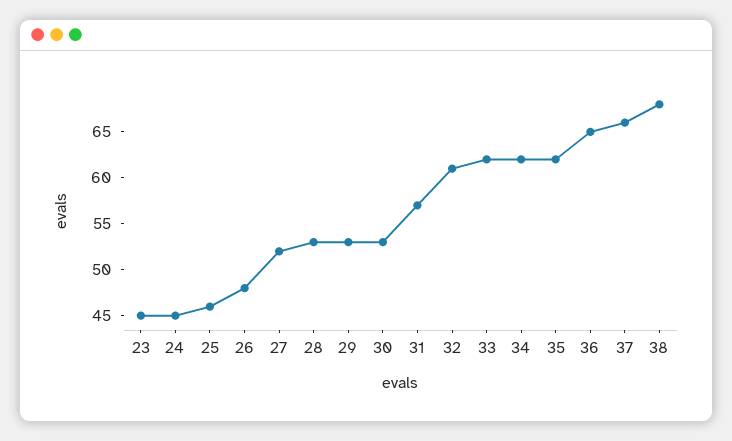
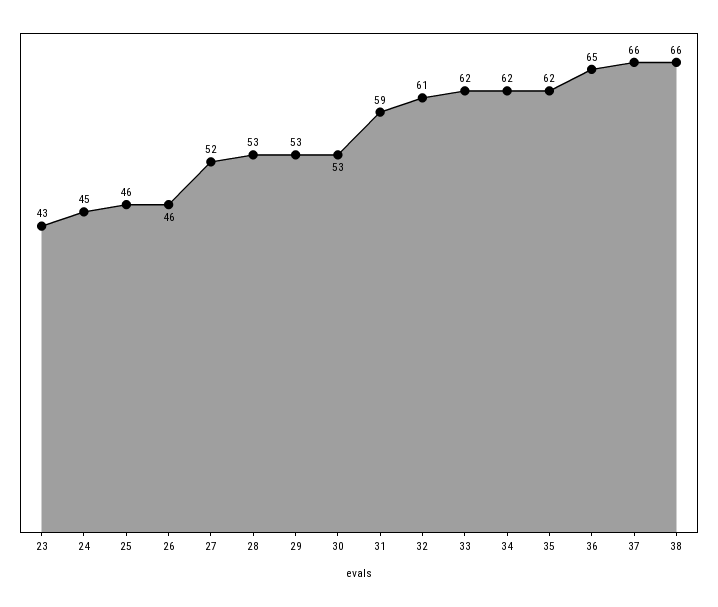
  {
-   "23": 45,
+   "23": 43,
    "24": 45,
    "25": 46,
-   "26": 48,
+   "26": 46,
    "27": 52,
    "28": 53,
    "29": 53,
    "30": 53,
-   "31": 57,
+   "31": 59,
    "32": 61,
    "33": 62,
    "34": 62,
    "35": 62,
    "36": 65,
    "37": 66,
-   "38": 68
+   "38": 66
  }

